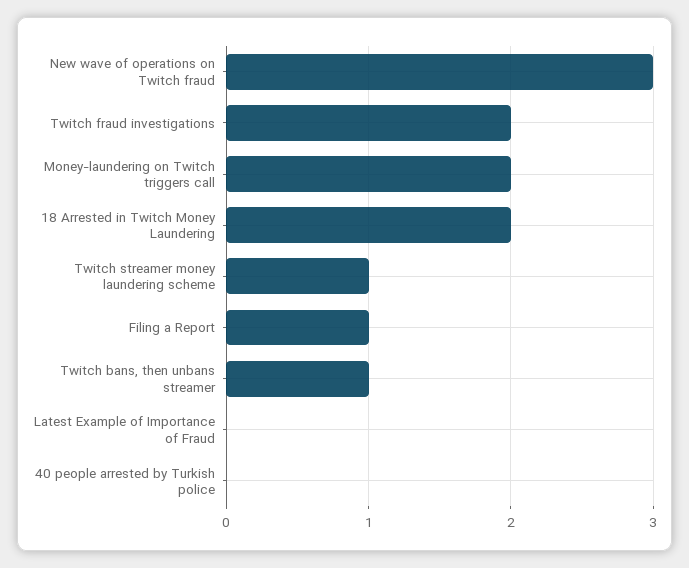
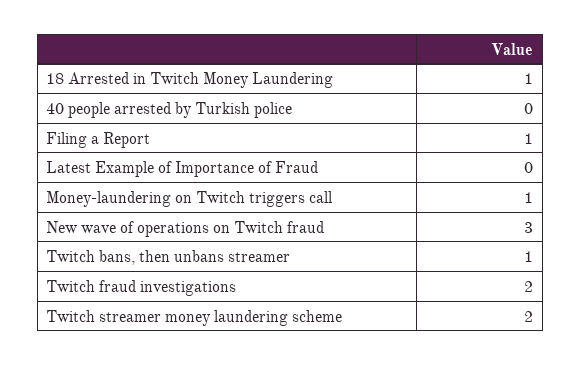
  {
    "New wave of operations on Twitch fraud": 3,
    "Twitch fraud investigations": 2,
-   "Money-laundering on Twitch triggers call": 2,
+   "Money-laundering on Twitch triggers call": 1,
-   "18 Arrested in Twitch Money Laundering": 2,
+   "18 Arrested in Twitch Money Laundering": 1,
-   "Twitch streamer money laundering scheme": 1,
+   "Twitch streamer money laundering scheme": 2,
    "Filing a Report": 1,
    "Twitch bans, then unbans streamer": 1,
    "Latest Example of Importance of Fraud": 0,
    "40 people arrested by Turkish police": 0
  }

